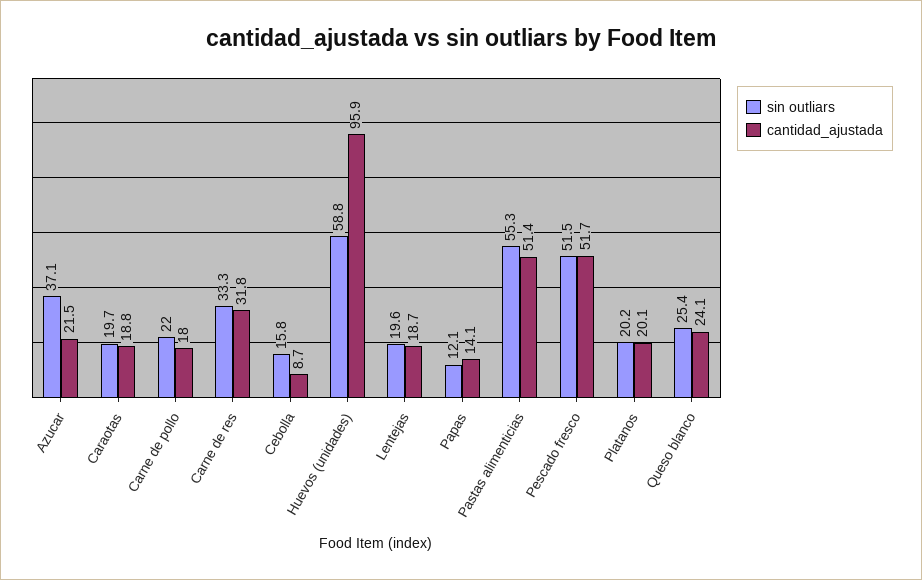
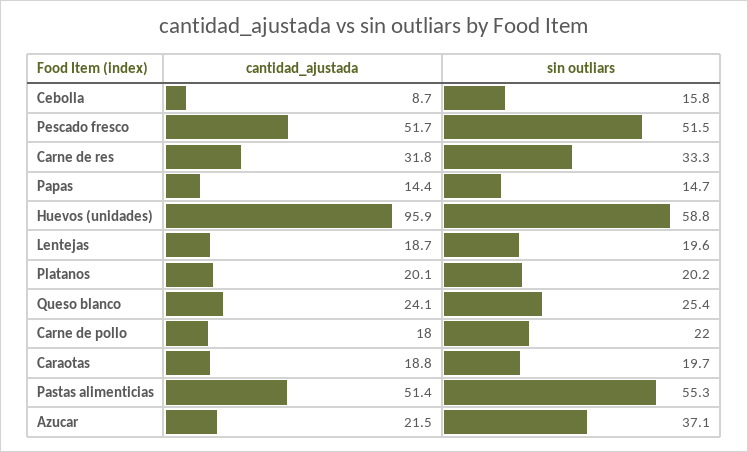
  {
    "sin outliars": {
      "Azucar": 37.1,
      "Caraotas": 19.7,
      "Carne de pollo": 22,
      "Carne de res": 33.3,
      "Cebolla": 15.8,
      "Huevos (unidades)": 58.8,
      "Lentejas": 19.6,
-     "Papas": 12.1,
+     "Papas": 14.7,
      "Pastas alimenticias": 55.3,
      "Pescado fresco": 51.5,
      "Platanos": 20.2,
      "Queso blanco": 25.4
    },
    "cantidad_ajustada": {
      "Azucar": 21.5,
      "Caraotas": 18.8,
      "Carne de pollo": 18,
      "Carne de res": 31.8,
      "Cebolla": 8.7,
      "Huevos (unidades)": 95.9,
      "Lentejas": 18.7,
-     "Papas": 14.1,
+     "Papas": 14.4,
      "Pastas alimenticias": 51.4,
      "Pescado fresco": 51.7,
      "Platanos": 20.1,
      "Queso blanco": 24.1
    }
  }

